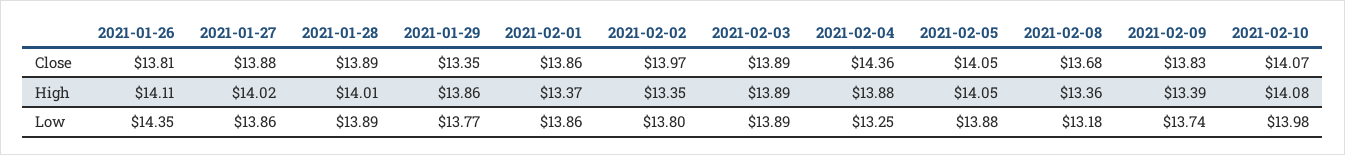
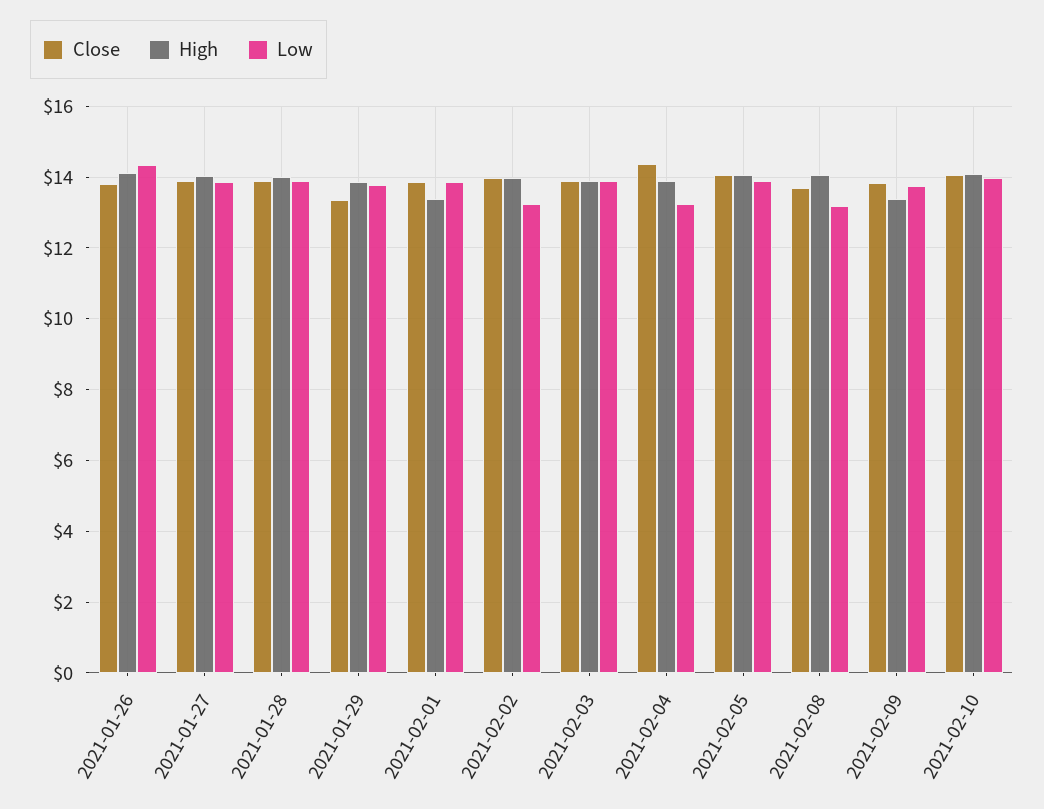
  {
    "Close": {
      "2021-01-26": 13.81,
      "2021-01-27": 13.88,
      "2021-01-28": 13.89,
      "2021-01-29": 13.35,
      "2021-02-01": 13.86,
      "2021-02-02": 13.97,
      "2021-02-03": 13.89,
      "2021-02-04": 14.36,
      "2021-02-05": 14.05,
      "2021-02-08": 13.68,
      "2021-02-09": 13.83,
      "2021-02-10": 14.07
    },
    "High": {
      "2021-01-26": 14.11,
      "2021-01-27": 14.02,
      "2021-01-28": 14.01,
      "2021-01-29": 13.86,
      "2021-02-01": 13.37,
-     "2021-02-02": 13.35,
+     "2021-02-02": 14,
      "2021-02-03": 13.89,
      "2021-02-04": 13.88,
      "2021-02-05": 14.05,
-     "2021-02-08": 13.36,
+     "2021-02-08": 14,
      "2021-02-09": 13.39,
      "2021-02-10": 14.08
    },
    "Low": {
      "2021-01-26": 14.35,
      "2021-01-27": 13.86,
      "2021-01-28": 13.89,
      "2021-01-29": 13.77,
      "2021-02-01": 13.86,
-     "2021-02-02": 13.8,
+     "2021-02-02": 13.2,
      "2021-02-03": 13.89,
      "2021-02-04": 13.25,
      "2021-02-05": 13.88,
      "2021-02-08": 13.18,
      "2021-02-09": 13.74,
      "2021-02-10": 13.98
    }
  }

